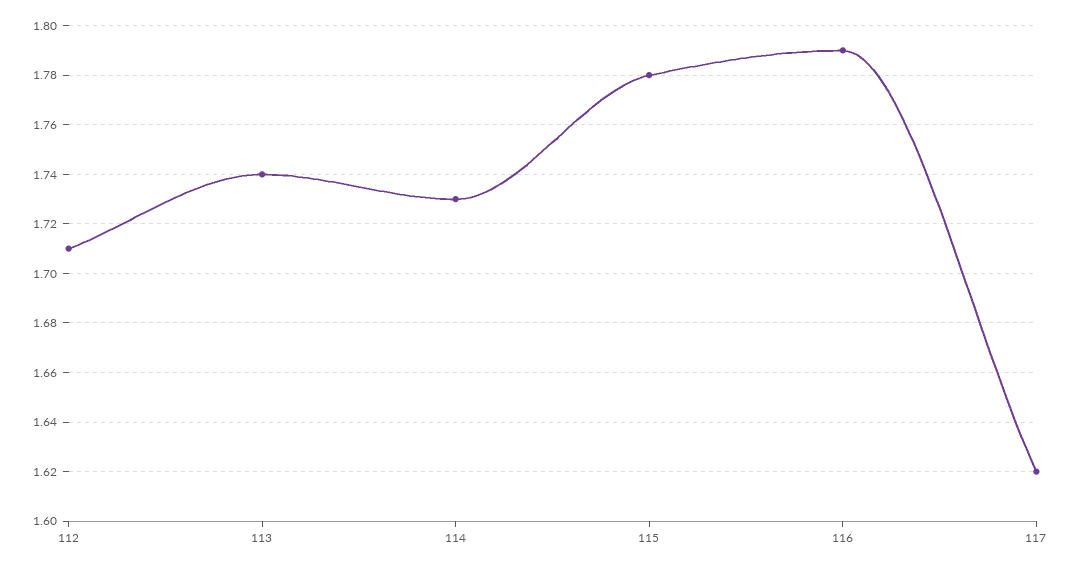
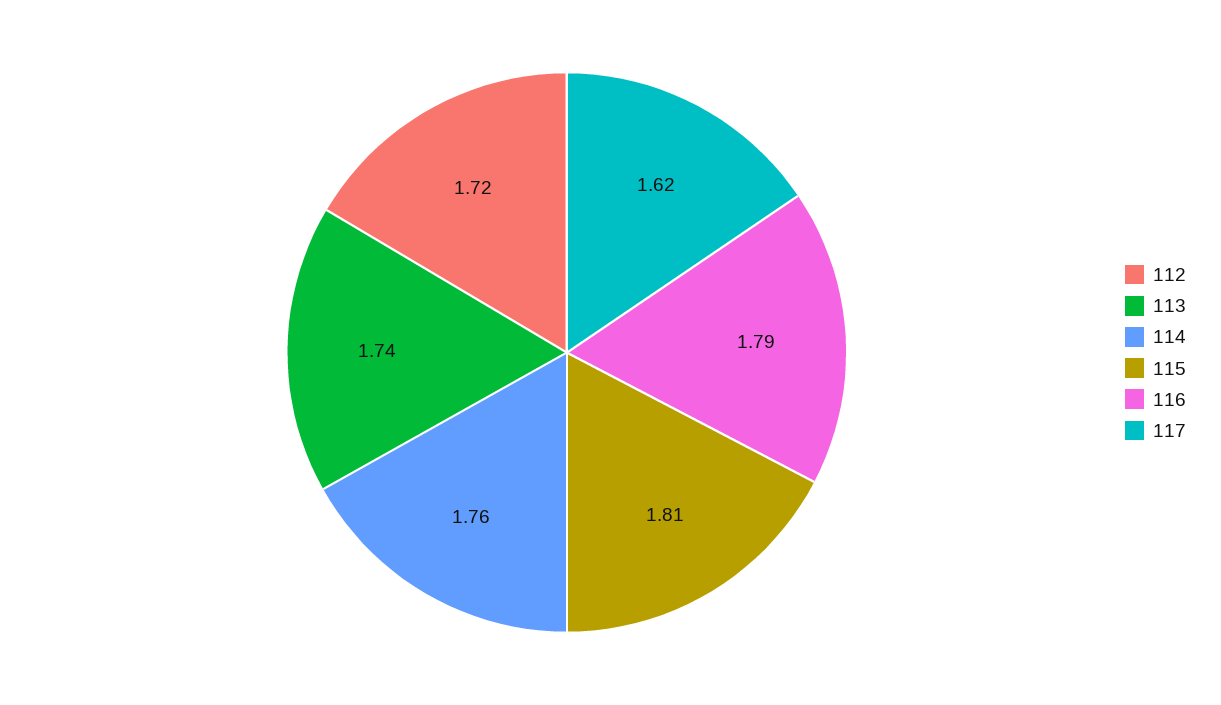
  {
-   "112": 1.71,
+   "112": 1.72,
    "113": 1.74,
-   "114": 1.73,
+   "114": 1.76,
-   "115": 1.78,
+   "115": 1.81,
    "116": 1.79,
    "117": 1.62
  }

